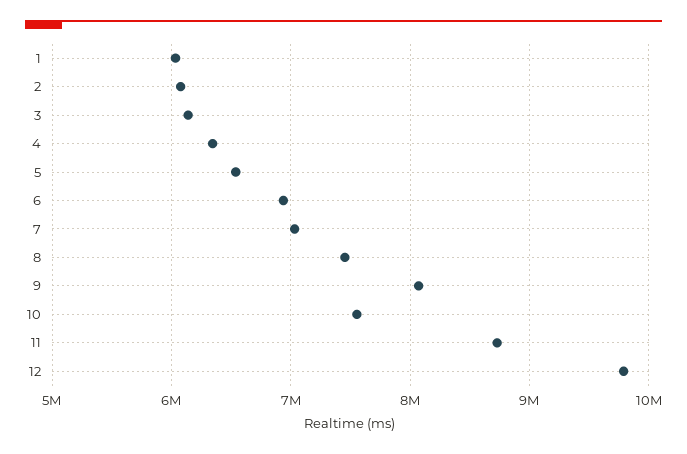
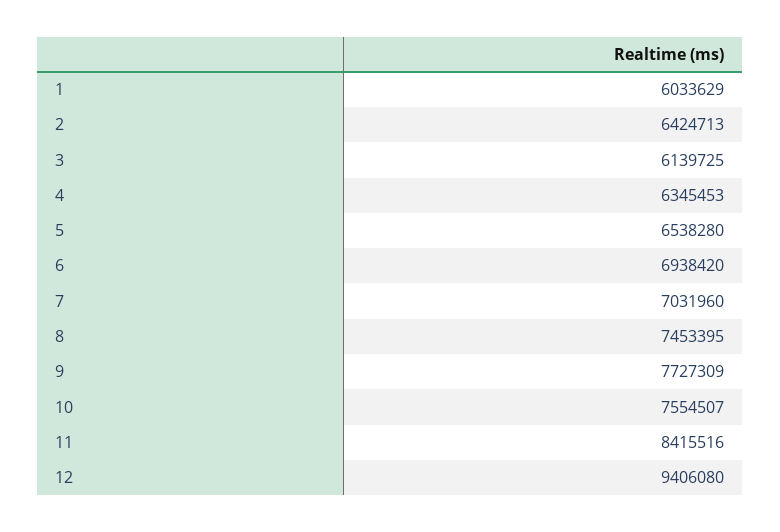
  {
    "1": 6033629,
-   "2": 6100000,
+   "2": 6424713,
    "3": 6139725,
    "4": 6345453,
    "5": 6538280,
    "6": 6938420,
    "7": 7031960,
    "8": 7453395,
-   "9": 8100000,
+   "9": 7727309,
    "10": 7554507,
-   "11": 8700000,
+   "11": 8415516,
-   "12": 9800000
+   "12": 9406080
  }

